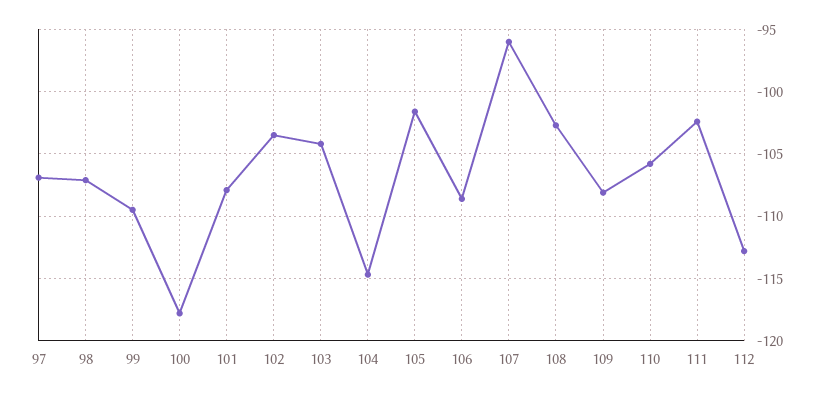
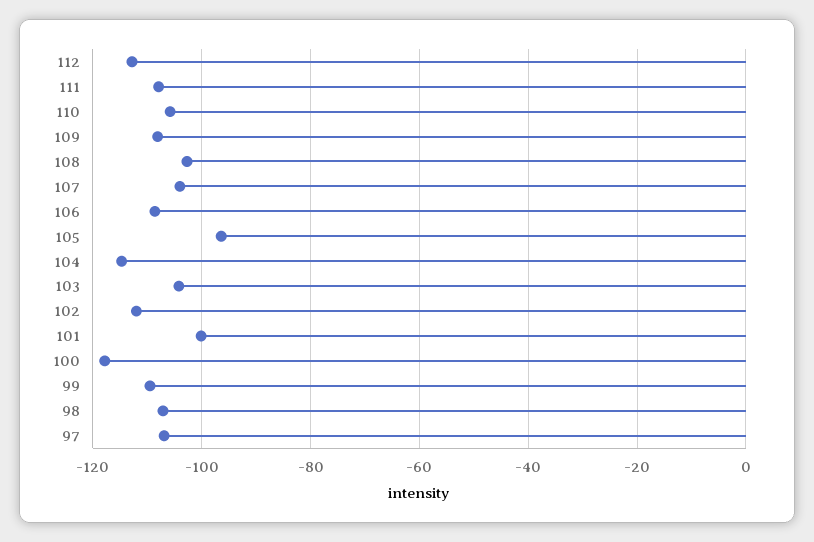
  {
    "97": -107,
    "98": -107,
    "99": -109.5,
    "100": -118,
-   "101": -108,
+   "101": -100,
-   "102": -103.5,
+   "102": -112,
    "103": -104,
    "104": -114.5,
-   "105": -101.5,
+   "105": -96,
    "106": -108.5,
-   "107": -96,
+   "107": -104,
    "108": -102.5,
    "109": -108,
    "110": -106,
-   "111": -102.5,
+   "111": -108,
    "112": -113
  }

